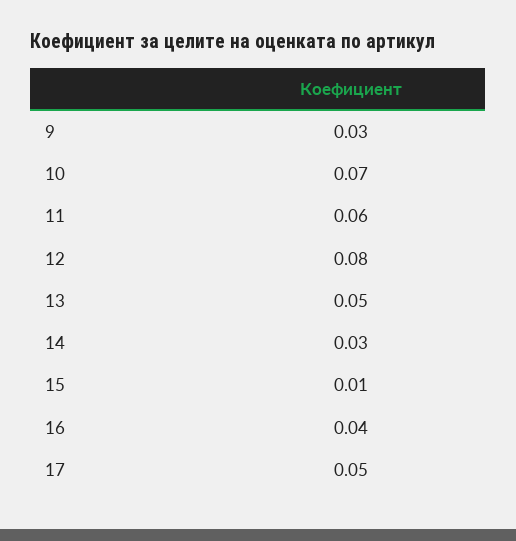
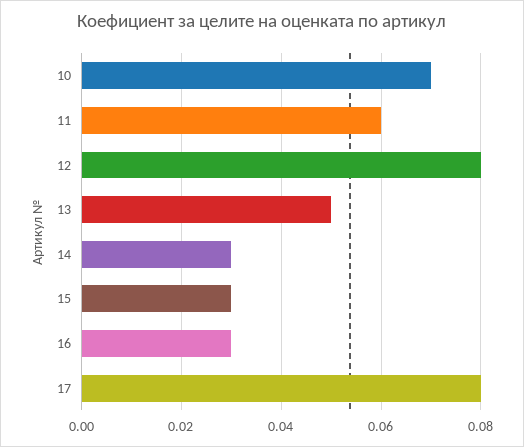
  {
-   "9": 0.03,
    "10": 0.07,
    "11": 0.06,
    "12": 0.08,
    "13": 0.05,
    "14": 0.03,
-   "15": 0.01,
+   "15": 0.03,
-   "16": 0.04,
+   "16": 0.03,
-   "17": 0.05
+   "17": 0.08
  }

